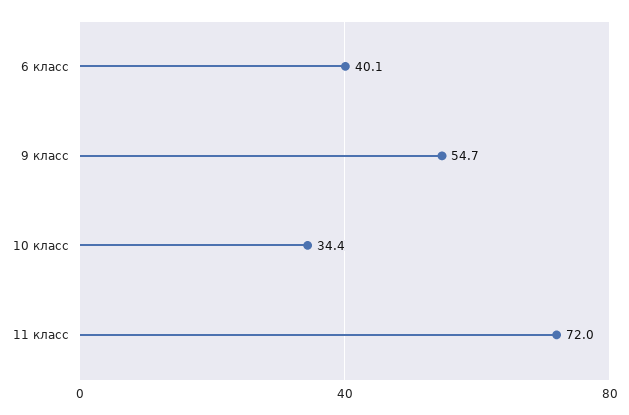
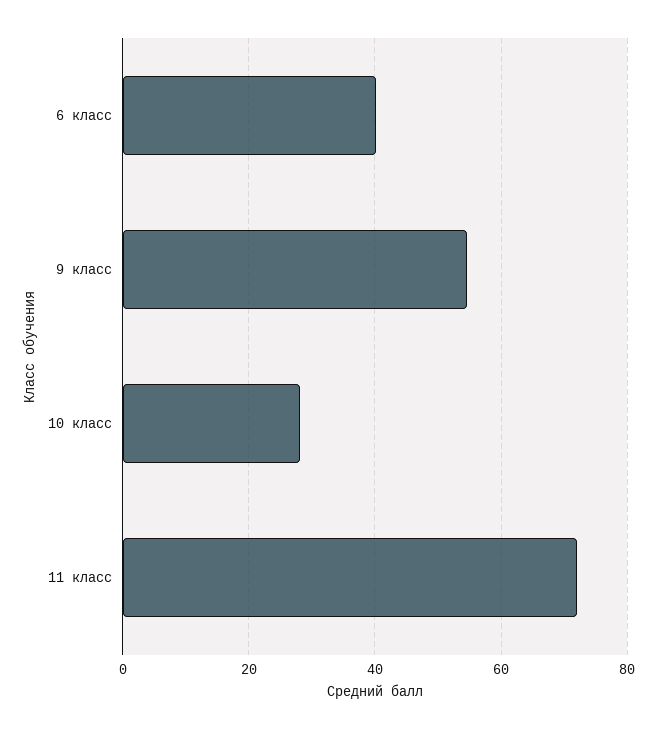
  {
    "6 класс": 40.1,
    "9 класс": 54.7,
-   "10 класс": 34.4,
+   "10 класс": 28,
    "11 класс": 72
  }

